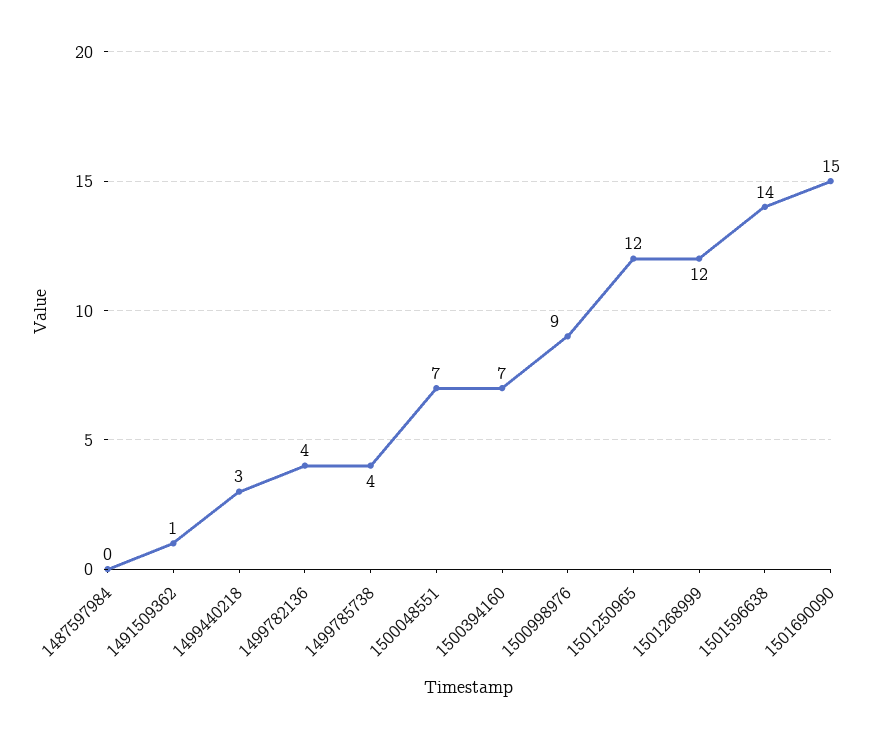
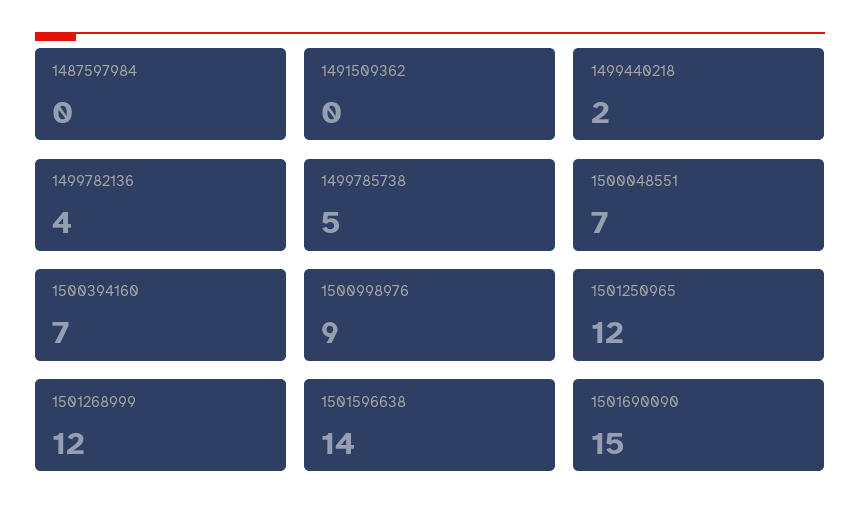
  {
    "1487597984": 0,
-   "1491509362": 1,
+   "1491509362": 0,
-   "1499440218": 3,
+   "1499440218": 2,
    "1499782136": 4,
-   "1499785738": 4,
+   "1499785738": 5,
    "1500048551": 7,
    "1500394160": 7,
    "1500998976": 9,
    "1501250965": 12,
    "1501268999": 12,
    "1501596638": 14,
    "1501690090": 15
  }

